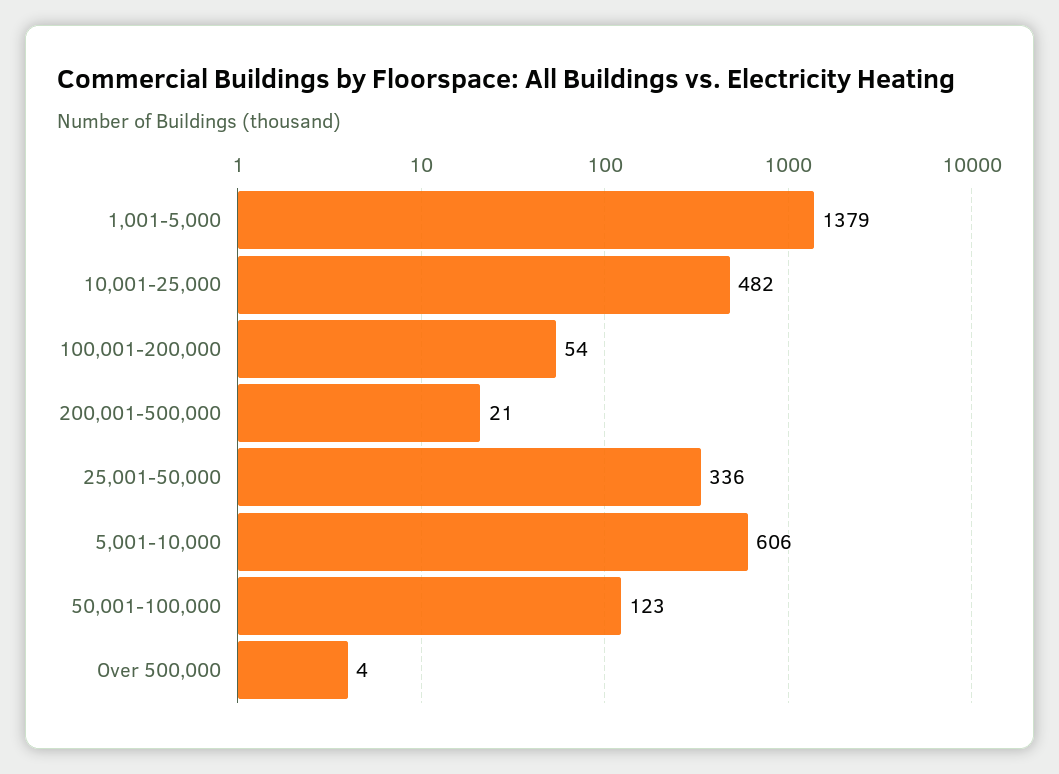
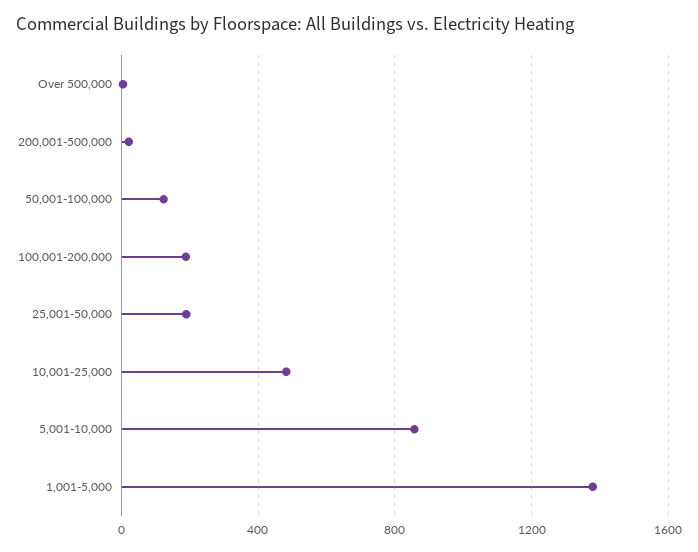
  {
    "1,001-5,000": 1379,
    "10,001-25,000": 482,
-   "100,001-200,000": 54,
+   "100,001-200,000": 200,
    "200,001-500,000": 21,
-   "25,001-50,000": 336,
+   "25,001-50,000": 200,
-   "5,001-10,000": 606,
+   "5,001-10,000": 850,
    "50,001-100,000": 123,
    "Over 500,000": 4
  }

